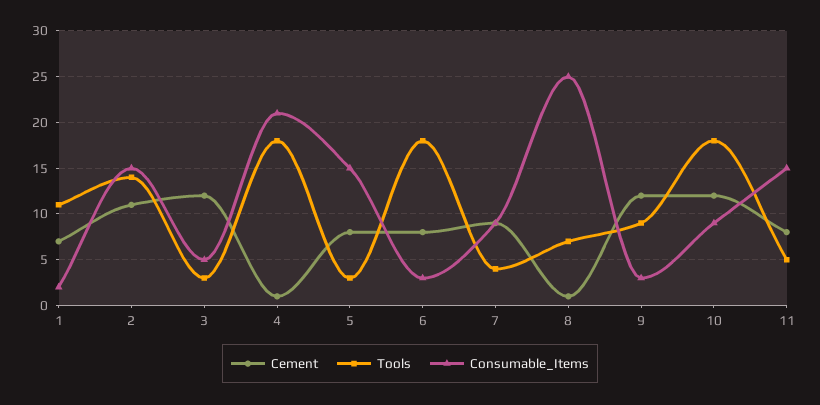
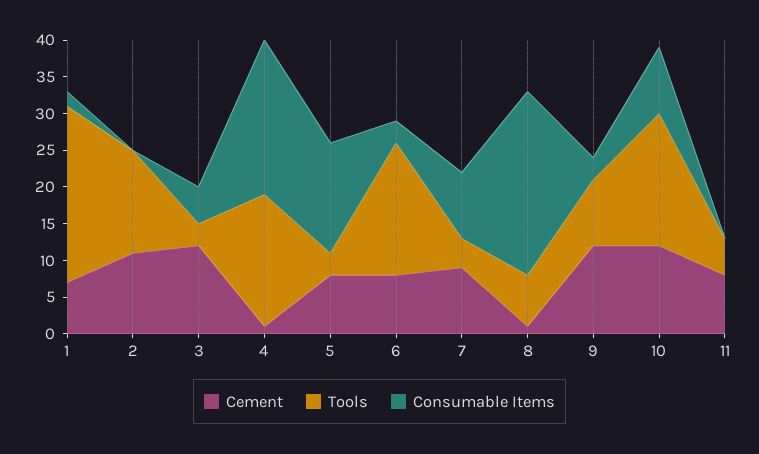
  {
    "Cement": {
      "1": 7,
      "2": 11,
      "3": 12,
      "4": 1,
      "5": 8,
      "6": 8,
      "7": 9,
      "8": 1,
      "9": 12,
      "10": 12,
      "11": 8
    },
    "Tools": {
-     "1": 11,
+     "1": 25,
      "2": 14,
      "3": 3,
      "4": 18,
      "5": 3,
      "6": 18,
      "7": 4,
      "8": 7,
      "9": 9,
      "10": 18,
      "11": 5
    },
    "Consumable_Items": {
      "1": 2,
-     "2": 15,
+     "2": 0,
      "3": 5,
      "4": 21,
      "5": 15,
      "6": 3,
      "7": 9,
      "8": 25,
      "9": 3,
      "10": 9,
-     "11": 15
+     "11": 0
    }
  }

